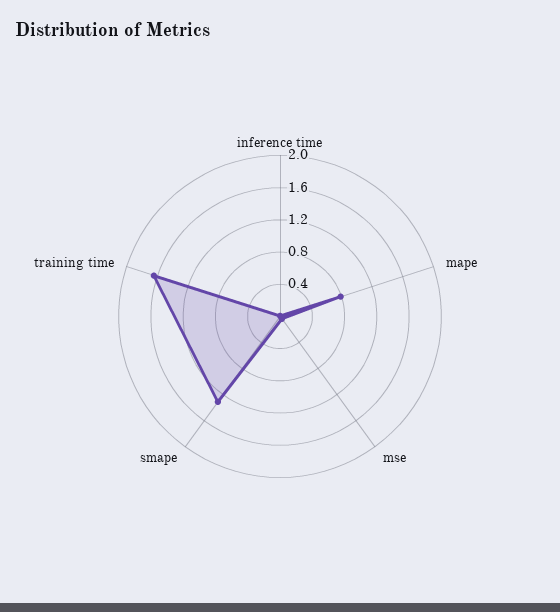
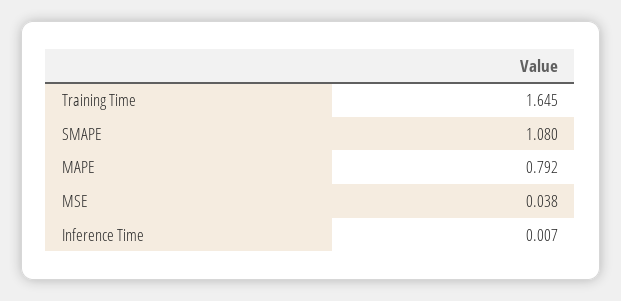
  {
    "inference time": 0.007,
    "mape": 0.792,
    "mse": 0.038,
-   "smape": 1.3,
+   "smape": 1.08,
    "training time": 1.645
  }

